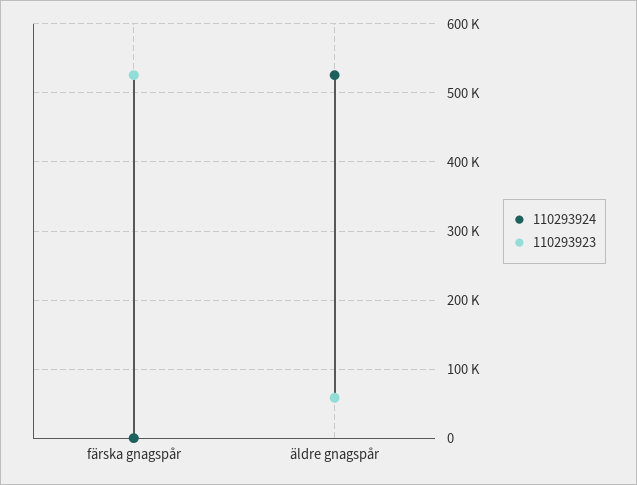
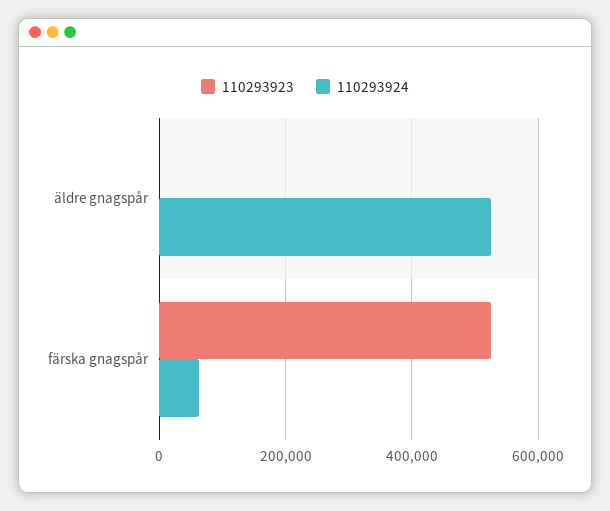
  {
    "110293924": {
-     "färska gnagspår": 0,
+     "färska gnagspår": 60000,
      "äldre gnagspår": 530000
    },
    "110293923": {
      "färska gnagspår": 530000,
-     "äldre gnagspår": 60000
+     "äldre gnagspår": 0
    }
  }

